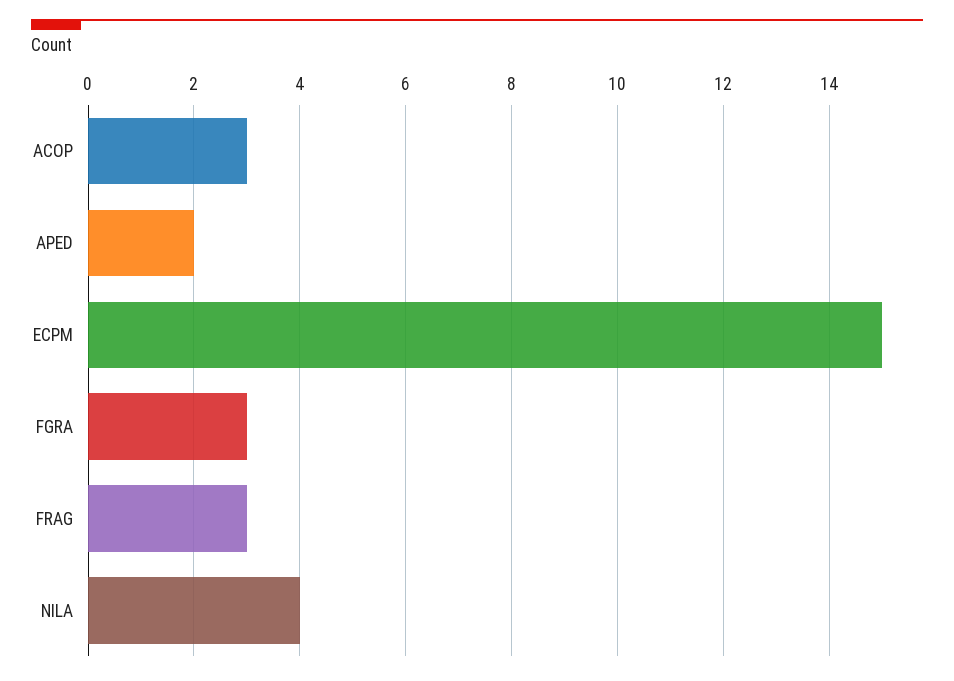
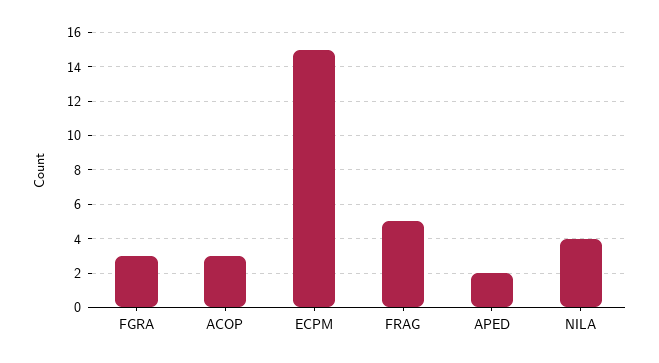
  {
    "ACOP": 3,
    "APED": 2,
    "ECPM": 15,
    "FGRA": 3,
-   "FRAG": 3,
+   "FRAG": 5,
    "NILA": 4
  }

